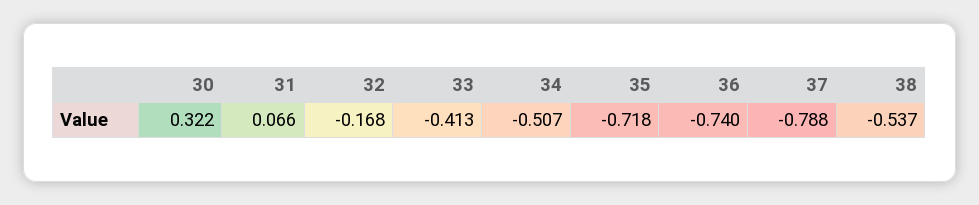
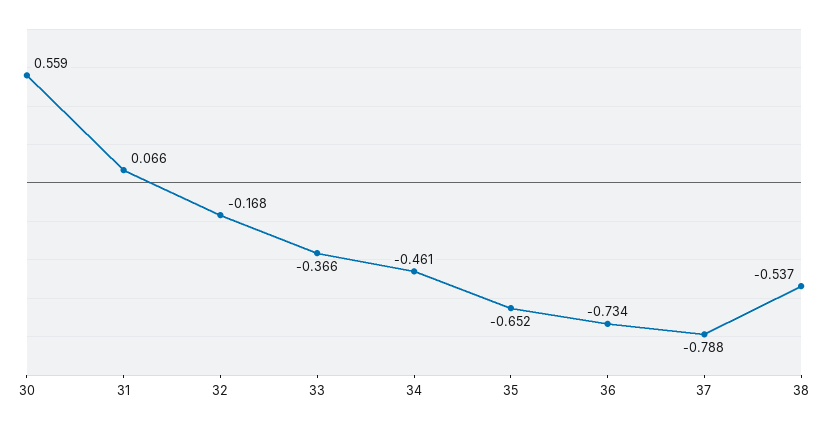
  {
-   "30": 0.322,
+   "30": 0.559,
    "31": 0.066,
    "32": -0.168,
-   "33": -0.413,
+   "33": -0.366,
-   "34": -0.507,
+   "34": -0.461,
-   "35": -0.718,
+   "35": -0.652,
-   "36": -0.74,
+   "36": -0.734,
    "37": -0.788,
    "38": -0.537
  }

